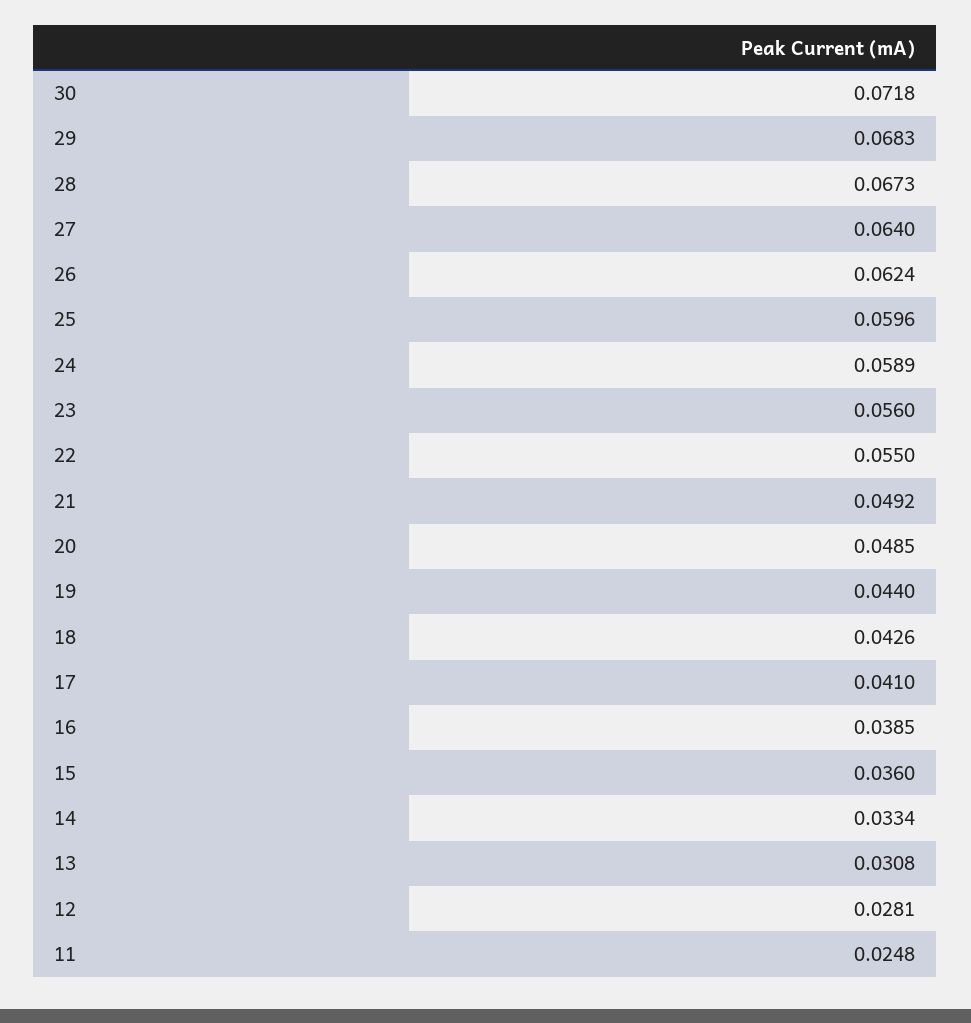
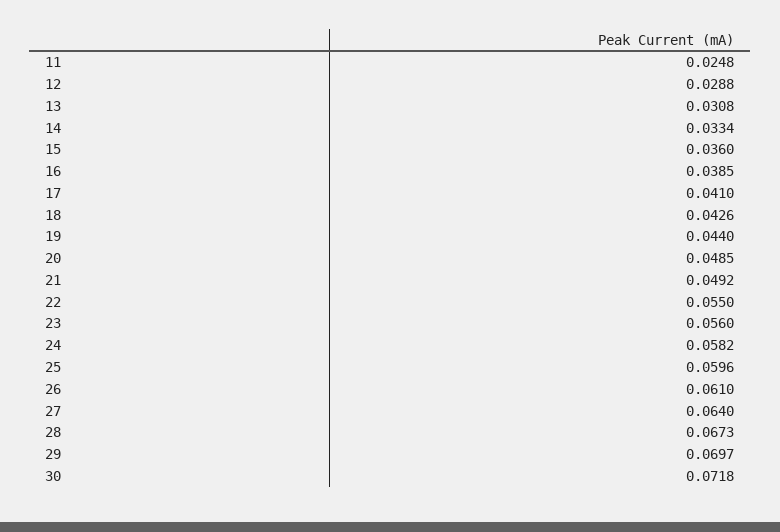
  {
    "30": 0.0718,
-   "29": 0.0683,
+   "29": 0.0697,
    "28": 0.0673,
    "27": 0.064,
-   "26": 0.0624,
+   "26": 0.061,
    "25": 0.0596,
-   "24": 0.0589,
+   "24": 0.0582,
    "23": 0.056,
    "22": 0.055,
    "21": 0.0492,
    "20": 0.0485,
    "19": 0.044,
    "18": 0.0426,
    "17": 0.041,
    "16": 0.0385,
    "15": 0.036,
    "14": 0.0334,
    "13": 0.0308,
-   "12": 0.0281,
+   "12": 0.0288,
    "11": 0.0248
  }

